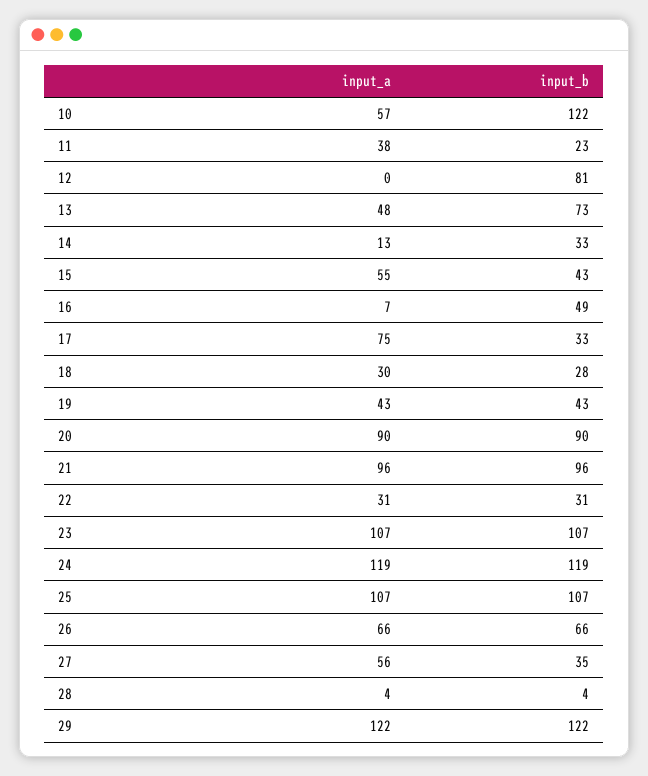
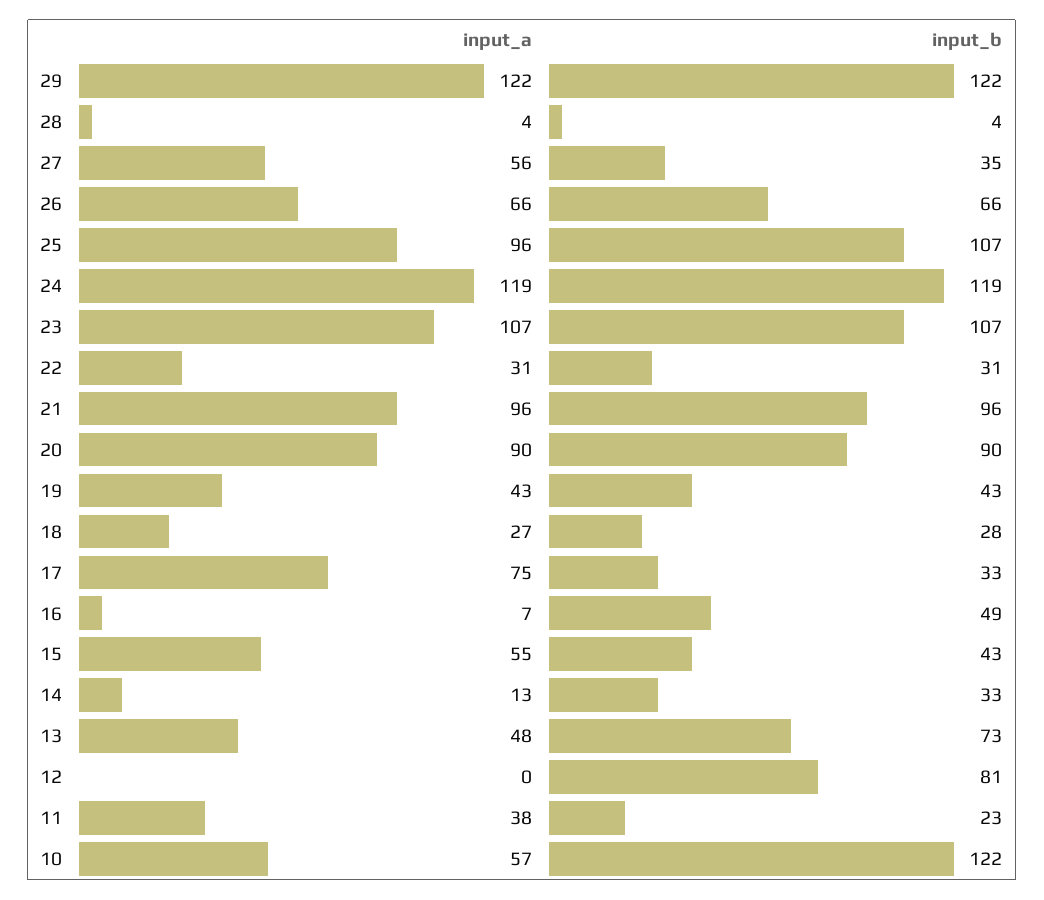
  {
    "input_a": {
      "10": 57,
      "11": 38,
      "12": 0,
      "13": 48,
      "14": 13,
      "15": 55,
      "16": 7,
      "17": 75,
-     "18": 30,
+     "18": 27,
      "19": 43,
      "20": 90,
      "21": 96,
      "22": 31,
      "23": 107,
      "24": 119,
-     "25": 107,
+     "25": 96,
      "26": 66,
      "27": 56,
      "28": 4,
      "29": 122
    },
    "input_b": {
      "10": 122,
      "11": 23,
      "12": 81,
      "13": 73,
      "14": 33,
      "15": 43,
      "16": 49,
      "17": 33,
      "18": 28,
      "19": 43,
      "20": 90,
      "21": 96,
      "22": 31,
      "23": 107,
      "24": 119,
      "25": 107,
      "26": 66,
      "27": 35,
      "28": 4,
      "29": 122
    }
  }

